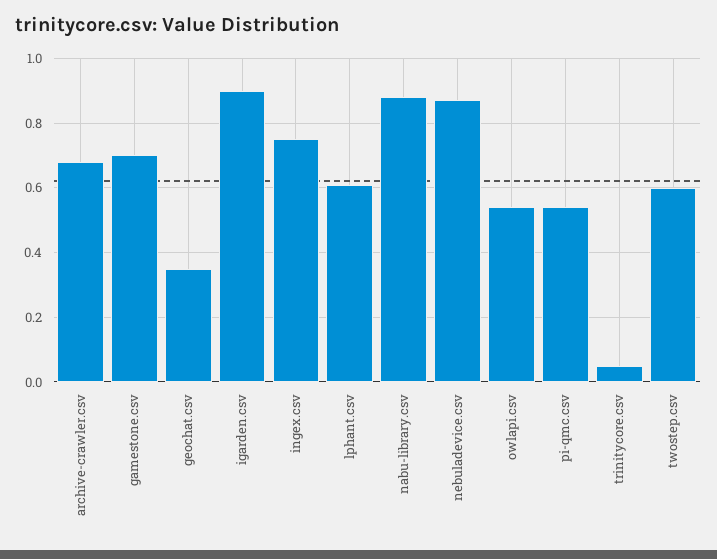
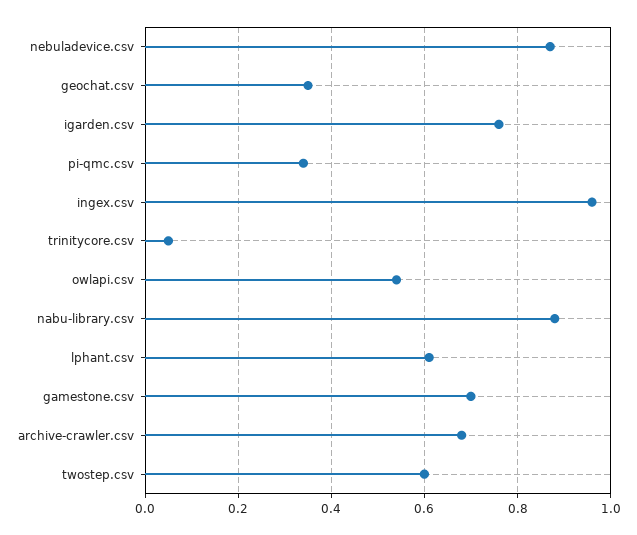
  {
    "archive-crawler.csv": 0.7,
    "gamestone.csv": 0.7,
    "geochat.csv": 0.35,
-   "igarden.csv": 0.9,
+   "igarden.csv": 0.75,
-   "ingex.csv": 0.75,
+   "ingex.csv": 0.95,
    "lphant.csv": 0.6,
    "nabu-library.csv": 0.9,
    "nebuladevice.csv": 0.85,
    "owlapi.csv": 0.55,
-   "pi-qmc.csv": 0.55,
+   "pi-qmc.csv": 0.35,
    "trinitycore.csv": 0.05,
    "twostep.csv": 0.6
  }

